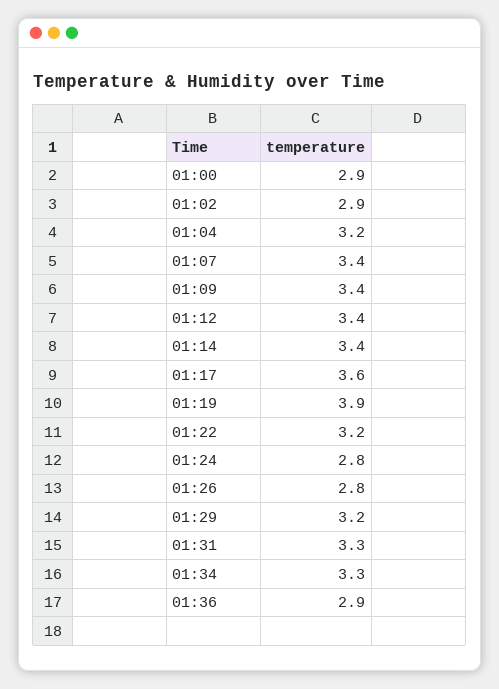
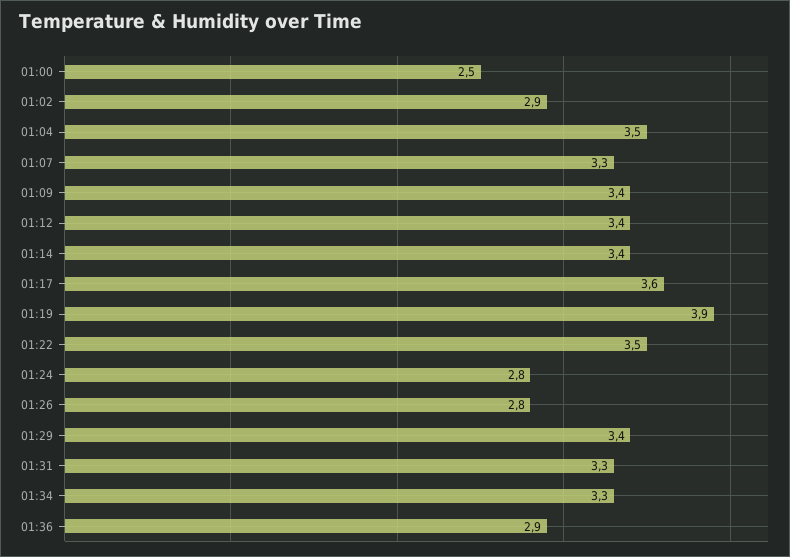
  {
-   "01:00": 2.9,
+   "01:00": 2.5,
    "01:02": 2.9,
-   "01:04": 3.2,
+   "01:04": 3.5,
-   "01:07": 3.4,
+   "01:07": 3.3,
    "01:09": 3.4,
    "01:12": 3.4,
    "01:14": 3.4,
    "01:17": 3.6,
    "01:19": 3.9,
-   "01:22": 3.2,
+   "01:22": 3.5,
    "01:24": 2.8,
    "01:26": 2.8,
-   "01:29": 3.2,
+   "01:29": 3.4,
    "01:31": 3.3,
    "01:34": 3.3,
    "01:36": 2.9
  }

